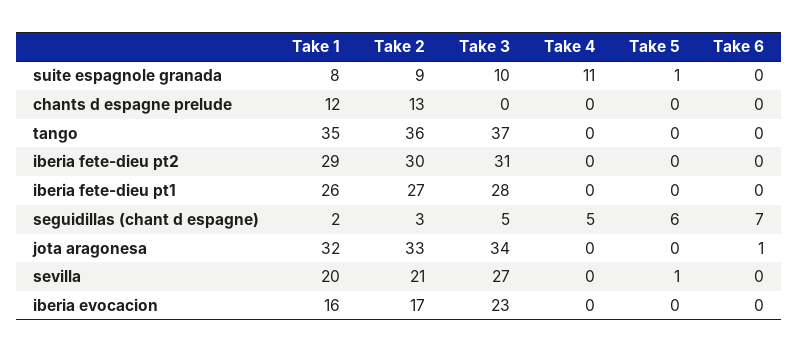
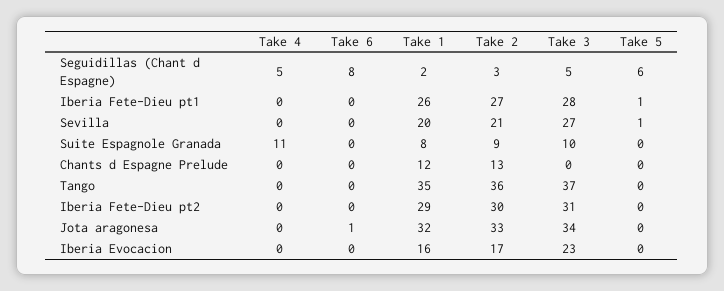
  {
    "Take 1": {
      "suite espagnole granada": 8,
      "chants d espagne prelude": 12,
      "tango": 35,
      "iberia fete-dieu pt2": 29,
      "iberia fete-dieu pt1": 26,
      "seguidillas (chant d espagne)": 2,
      "jota aragonesa": 32,
      "sevilla": 20,
      "iberia evocacion": 16
    },
    "Take 2": {
      "suite espagnole granada": 9,
      "chants d espagne prelude": 13,
      "tango": 36,
      "iberia fete-dieu pt2": 30,
      "iberia fete-dieu pt1": 27,
      "seguidillas (chant d espagne)": 3,
      "jota aragonesa": 33,
      "sevilla": 21,
      "iberia evocacion": 17
    },
    "Take 3": {
      "suite espagnole granada": 10,
      "chants d espagne prelude": 0,
      "tango": 37,
      "iberia fete-dieu pt2": 31,
      "iberia fete-dieu pt1": 28,
      "seguidillas (chant d espagne)": 5,
      "jota aragonesa": 34,
      "sevilla": 27,
      "iberia evocacion": 23
    },
    "Take 4": {
      "suite espagnole granada": 11,
      "chants d espagne prelude": 0,
      "tango": 0,
      "iberia fete-dieu pt2": 0,
      "iberia fete-dieu pt1": 0,
      "seguidillas (chant d espagne)": 5,
      "jota aragonesa": 0,
      "sevilla": 0,
      "iberia evocacion": 0
    },
    "Take 5": {
-     "suite espagnole granada": 1,
+     "suite espagnole granada": 0,
      "chants d espagne prelude": 0,
      "tango": 0,
      "iberia fete-dieu pt2": 0,
-     "iberia fete-dieu pt1": 0,
+     "iberia fete-dieu pt1": 1,
      "seguidillas (chant d espagne)": 6,
      "jota aragonesa": 0,
      "sevilla": 1,
      "iberia evocacion": 0
    },
    "Take 6": {
      "suite espagnole granada": 0,
      "chants d espagne prelude": 0,
      "tango": 0,
      "iberia fete-dieu pt2": 0,
      "iberia fete-dieu pt1": 0,
-     "seguidillas (chant d espagne)": 7,
+     "seguidillas (chant d espagne)": 8,
      "jota aragonesa": 1,
      "sevilla": 0,
      "iberia evocacion": 0
    }
  }

